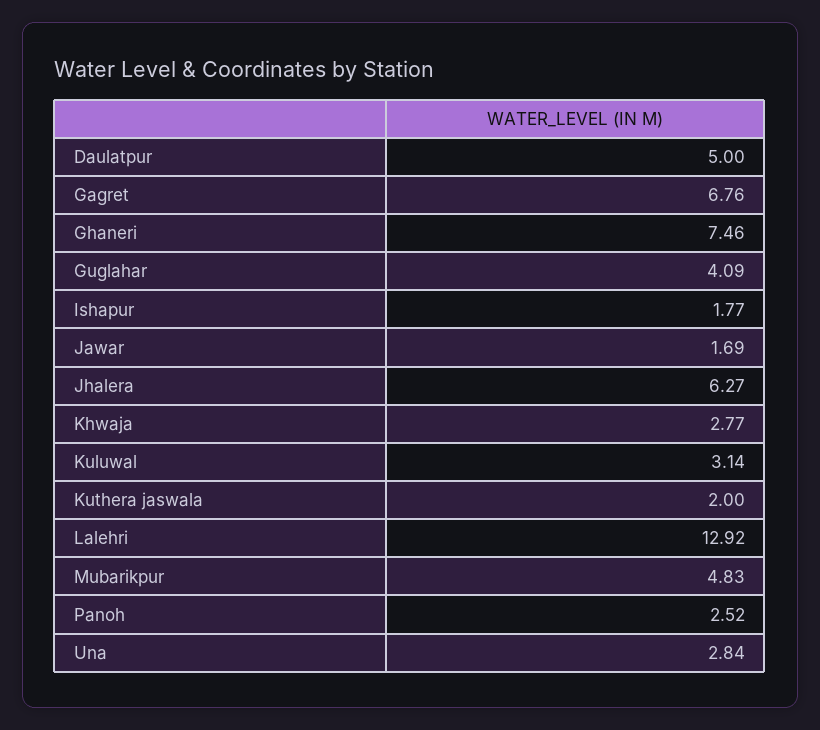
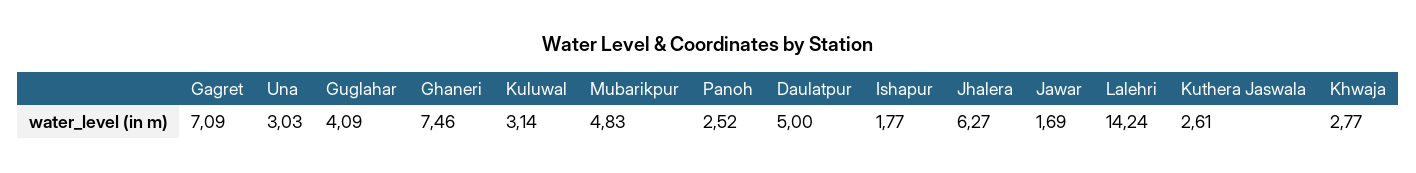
  {
    "Daulatpur": 5,
-   "Gagret": 6.76,
+   "Gagret": 7.09,
    "Ghaneri": 7.46,
    "Guglahar": 4.09,
    "Ishapur": 1.77,
    "Jawar": 1.69,
    "Jhalera": 6.27,
    "Khwaja": 2.77,
    "Kuluwal": 3.14,
-   "Kuthera jaswala": 2,
+   "Kuthera jaswala": 2.61,
-   "Lalehri": 12.92,
+   "Lalehri": 14.24,
    "Mubarikpur": 4.83,
    "Panoh": 2.52,
-   "Una": 2.84
+   "Una": 3.03
  }

